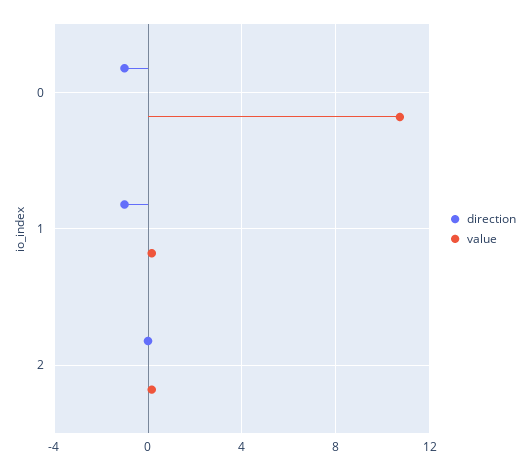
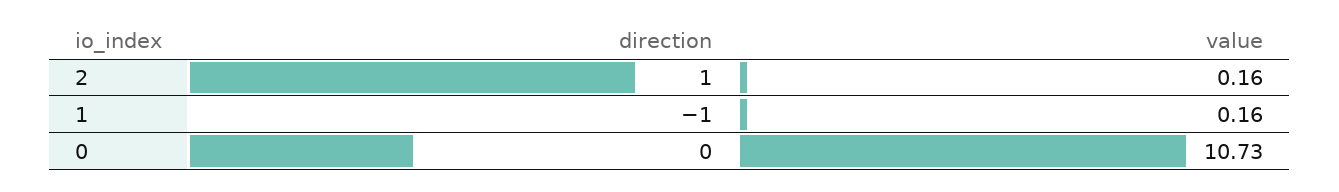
  {
    "direction": {
-     "0": -1,
+     "0": 0,
      "1": -1,
-     "2": 0
+     "2": 1
    },
    "value": {
      "0": 10.73,
      "1": 0.16,
      "2": 0.16
    }
  }

